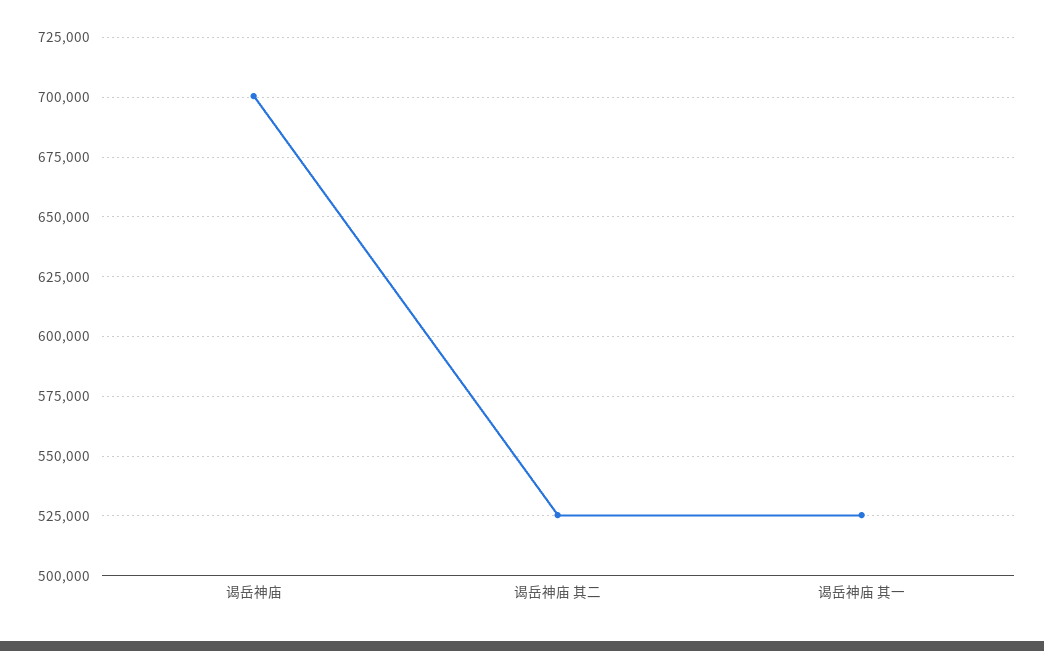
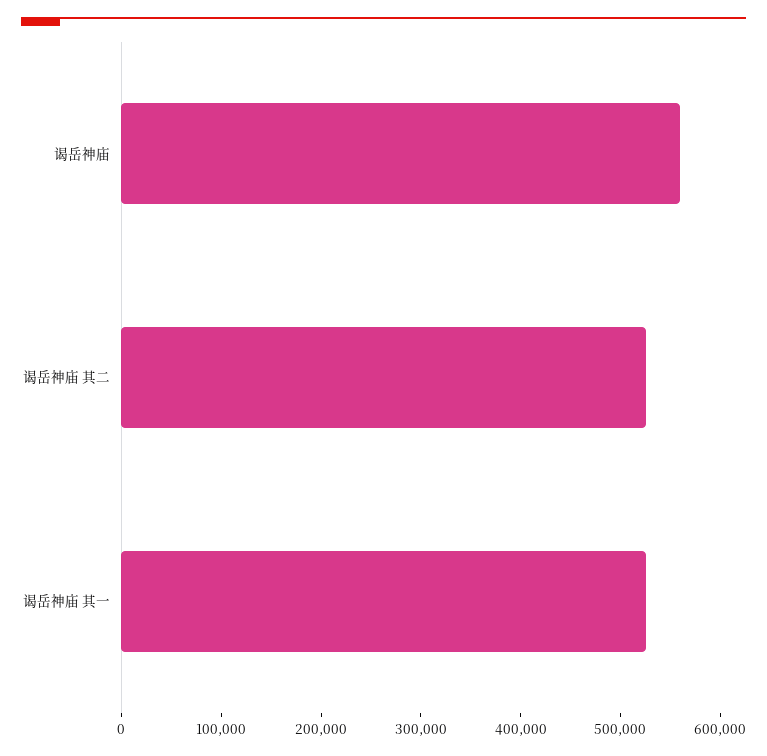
  {
-   "谒岳神庙": 700000,
+   "谒岳神庙": 560000,
    "谒岳神庙 其二": 525000,
    "谒岳神庙 其一": 525000
  }

